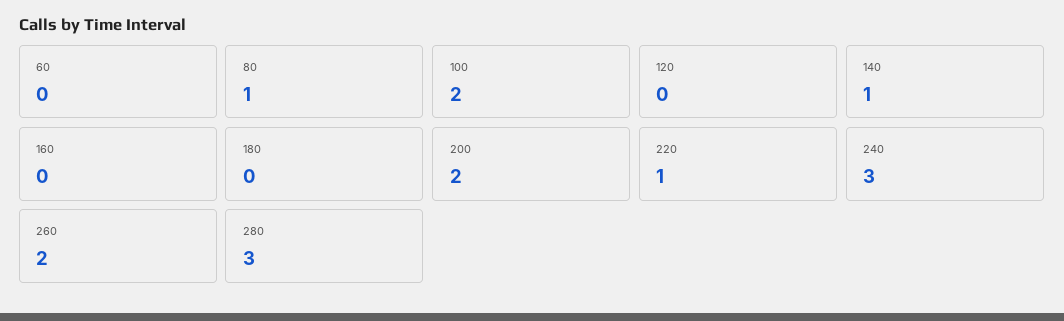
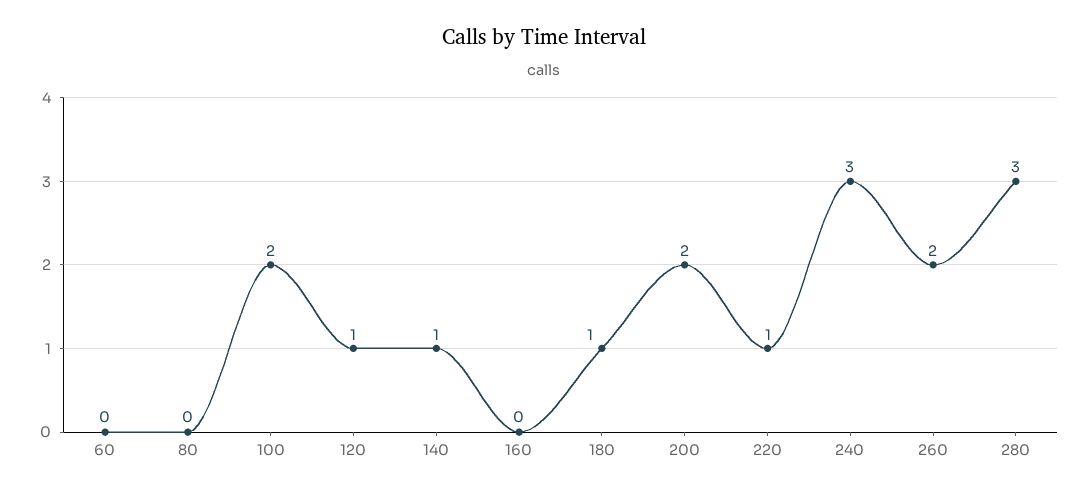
  {
    "60": 0,
-   "80": 1,
+   "80": 0,
    "100": 2,
-   "120": 0,
+   "120": 1,
    "140": 1,
    "160": 0,
-   "180": 0,
+   "180": 1,
    "200": 2,
    "220": 1,
    "240": 3,
    "260": 2,
    "280": 3
  }

